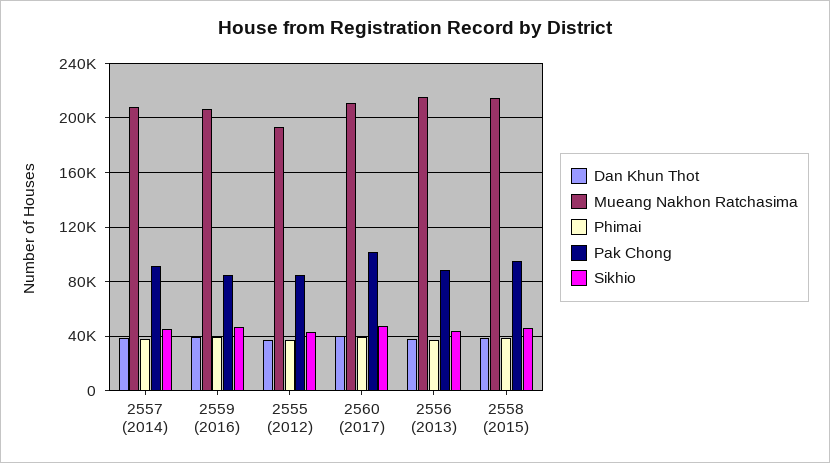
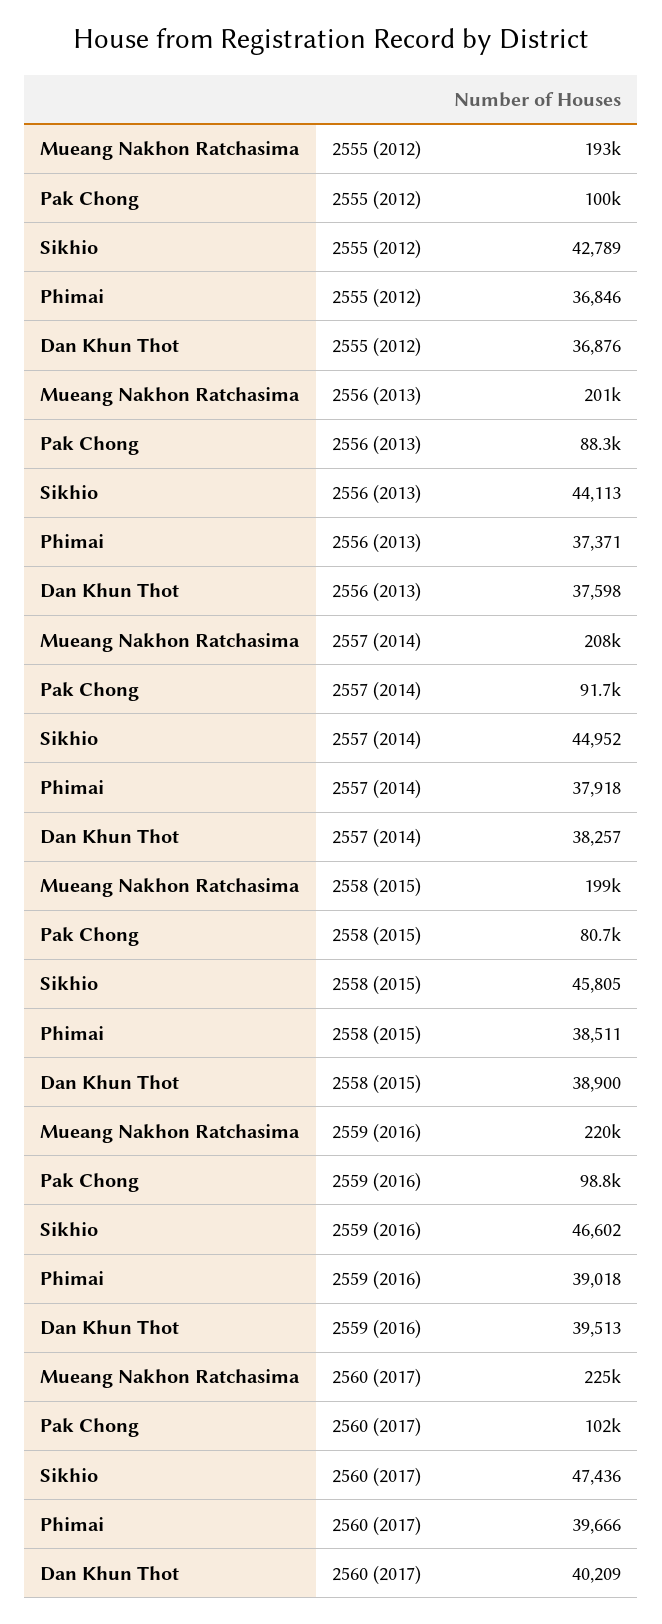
  {
    "Dan Khun Thot": {
      "2557 (2014)": 38257,
      "2559 (2016)": 39513,
      "2555 (2012)": 36876,
      "2560 (2017)": 40209,
      "2556 (2013)": 37598,
      "2558 (2015)": 38900
    },
    "Mueang Nakhon Ratchasima": {
      "2557 (2014)": 208000,
-     "2559 (2016)": 205000,
+     "2559 (2016)": 220000,
      "2555 (2012)": 193000,
-     "2560 (2017)": 210000,
+     "2560 (2017)": 225000,
-     "2556 (2013)": 215000,
+     "2556 (2013)": 201000,
-     "2558 (2015)": 215000
+     "2558 (2015)": 199000
    },
    "Phimai": {
      "2557 (2014)": 37918,
      "2559 (2016)": 39018,
      "2555 (2012)": 36846,
      "2560 (2017)": 39666,
      "2556 (2013)": 37371,
      "2558 (2015)": 38511
    },
    "Pak Chong": {
      "2557 (2014)": 91700,
-     "2559 (2016)": 85000,
+     "2559 (2016)": 98800,
-     "2555 (2012)": 85000,
+     "2555 (2012)": 100000,
      "2560 (2017)": 102000,
      "2556 (2013)": 88300,
-     "2558 (2015)": 95000
+     "2558 (2015)": 80700
    },
    "Sikhio": {
      "2557 (2014)": 44952,
      "2559 (2016)": 46602,
      "2555 (2012)": 42789,
      "2560 (2017)": 47436,
      "2556 (2013)": 44113,
      "2558 (2015)": 45805
    }
  }

